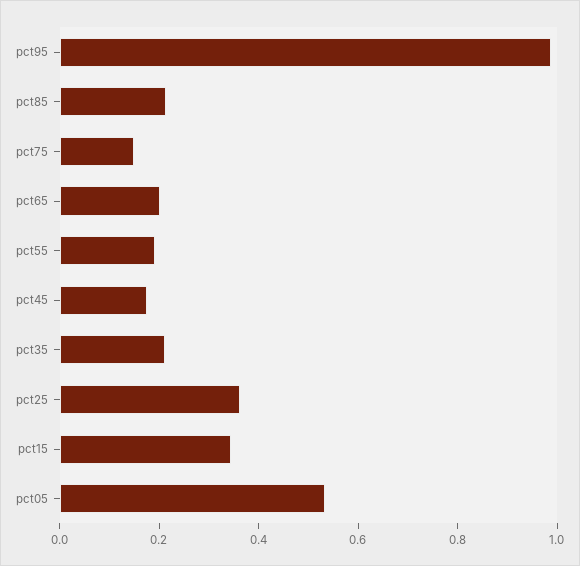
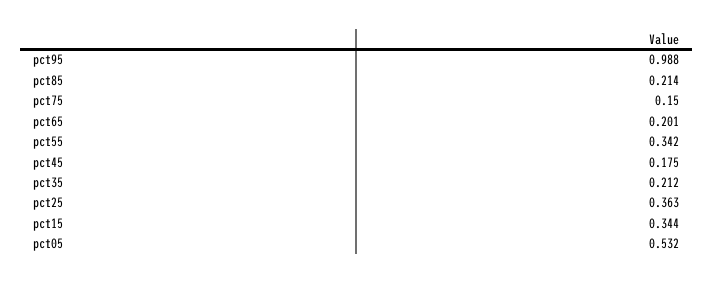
  {
    "pct95": 0.988,
    "pct85": 0.214,
    "pct75": 0.15,
    "pct65": 0.201,
-   "pct55": 0.2,
+   "pct55": 0.342,
    "pct45": 0.175,
    "pct35": 0.212,
    "pct25": 0.363,
    "pct15": 0.344,
    "pct05": 0.532
  }

